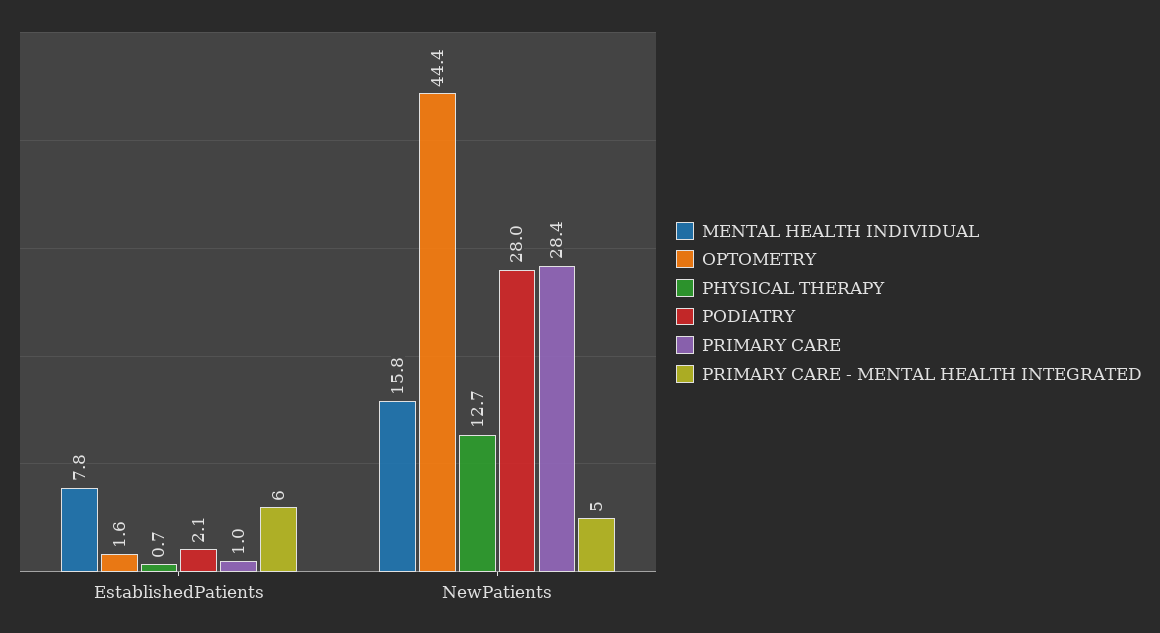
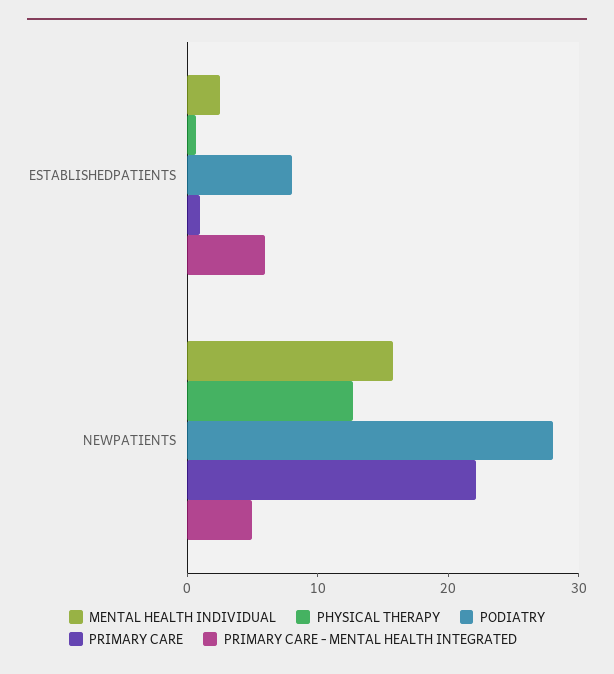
  {
    "MENTAL HEALTH INDIVIDUAL": {
-     "EstablishedPatients": 7.8,
+     "EstablishedPatients": 2,
      "NewPatients": 15.8
    },
-   "OPTOMETRY": {
-     "EstablishedPatients": 1.6,
-     "NewPatients": 44.4
-   },
    "PHYSICAL THERAPY": {
      "EstablishedPatients": 0.7,
      "NewPatients": 12.7
    },
    "PODIATRY": {
-     "EstablishedPatients": 2.1,
+     "EstablishedPatients": 8,
      "NewPatients": 28
    },
    "PRIMARY CARE": {
      "EstablishedPatients": 1,
-     "NewPatients": 28.4
+     "NewPatients": 22
    },
    "PRIMARY CARE - MENTAL HEALTH INTEGRATED": {
      "EstablishedPatients": 6,
      "NewPatients": 5
    }
  }

